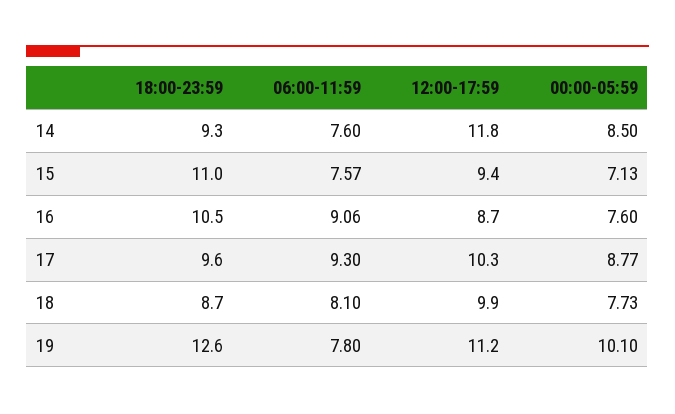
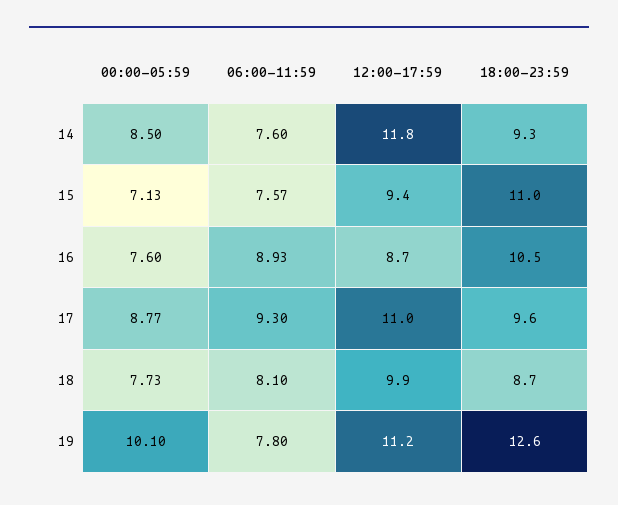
  {
    "18:00-23:59": {
      "14": 9.3,
      "15": 11,
      "16": 10.5,
      "17": 9.6,
      "18": 8.7,
      "19": 12.6
    },
    "06:00-11:59": {
      "14": 7.6,
      "15": 7.57,
-     "16": 9.06,
+     "16": 8.93,
      "17": 9.3,
      "18": 8.1,
      "19": 7.8
    },
    "12:00-17:59": {
      "14": 11.8,
      "15": 9.4,
      "16": 8.7,
-     "17": 10.3,
+     "17": 11,
      "18": 9.9,
      "19": 11.2
    },
    "00:00-05:59": {
      "14": 8.5,
      "15": 7.13,
      "16": 7.6,
      "17": 8.77,
      "18": 7.73,
      "19": 10.1
    }
  }

